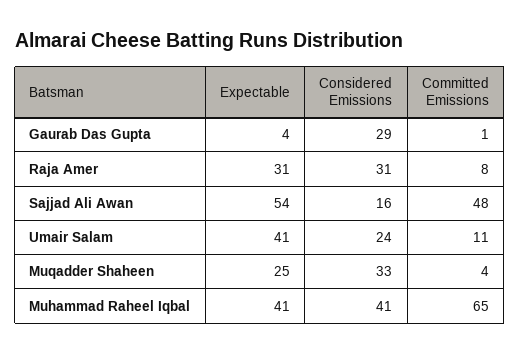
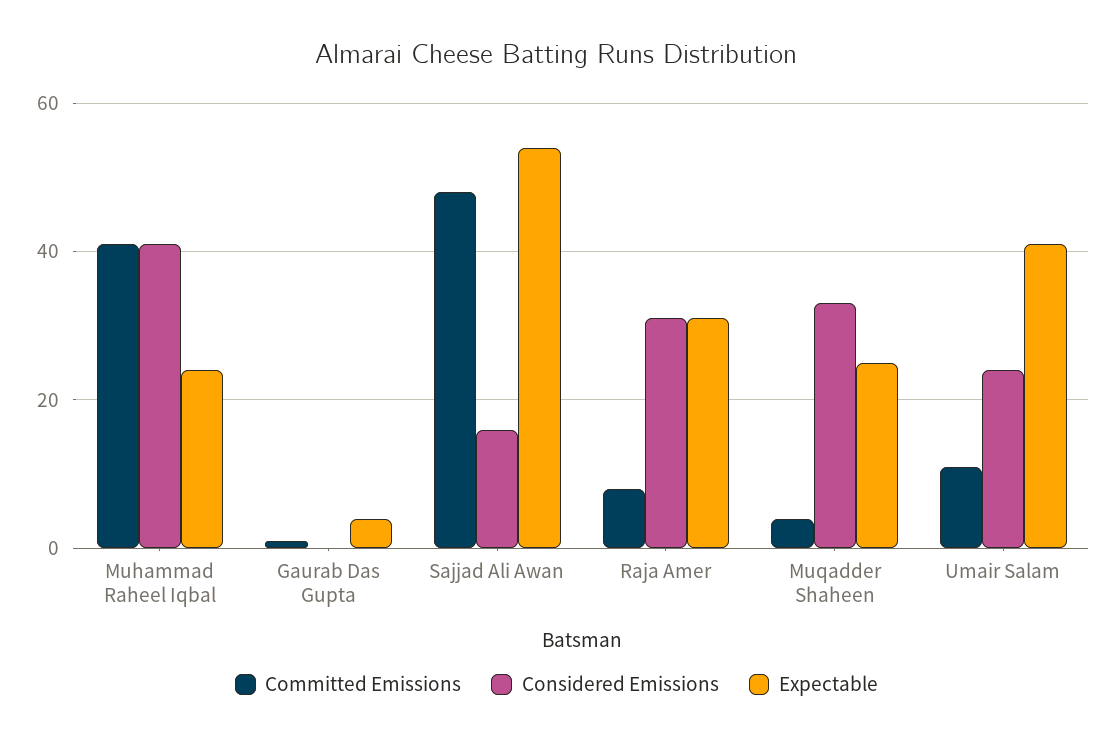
  {
    "Expectable": {
      "Gaurab Das Gupta": 4,
      "Raja Amer": 31,
      "Sajjad Ali Awan": 54,
      "Umair Salam": 41,
      "Muqadder Shaheen": 25,
-     "Muhammad Raheel Iqbal": 41
+     "Muhammad Raheel Iqbal": 25
    },
    "Considered Emissions": {
-     "Gaurab Das Gupta": 29,
+     "Gaurab Das Gupta": 0,
      "Raja Amer": 31,
      "Sajjad Ali Awan": 16,
      "Umair Salam": 24,
      "Muqadder Shaheen": 33,
      "Muhammad Raheel Iqbal": 41
    },
    "Committed Emissions": {
      "Gaurab Das Gupta": 1,
      "Raja Amer": 8,
      "Sajjad Ali Awan": 48,
      "Umair Salam": 11,
      "Muqadder Shaheen": 4,
-     "Muhammad Raheel Iqbal": 65
+     "Muhammad Raheel Iqbal": 40
    }
  }

